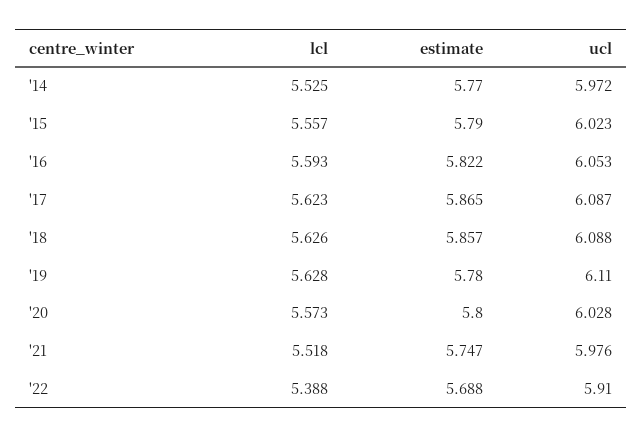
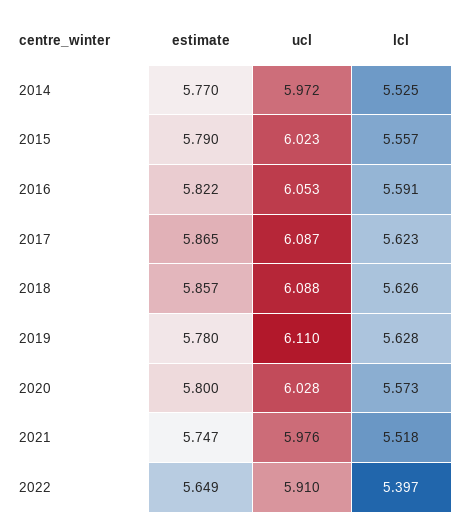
  {
    "lcl": {
      "'14": 5.525,
      "'15": 5.557,
-     "'16": 5.593,
+     "'16": 5.591,
      "'17": 5.623,
      "'18": 5.626,
      "'19": 5.628,
      "'20": 5.573,
      "'21": 5.518,
-     "'22": 5.388
+     "'22": 5.397
    },
    "estimate": {
      "'14": 5.77,
      "'15": 5.79,
      "'16": 5.822,
      "'17": 5.865,
      "'18": 5.857,
      "'19": 5.78,
      "'20": 5.8,
      "'21": 5.747,
-     "'22": 5.688
+     "'22": 5.649
    },
    "ucl": {
      "'14": 5.972,
      "'15": 6.023,
      "'16": 6.053,
      "'17": 6.087,
      "'18": 6.088,
      "'19": 6.11,
      "'20": 6.028,
      "'21": 5.976,
      "'22": 5.91
    }
  }

